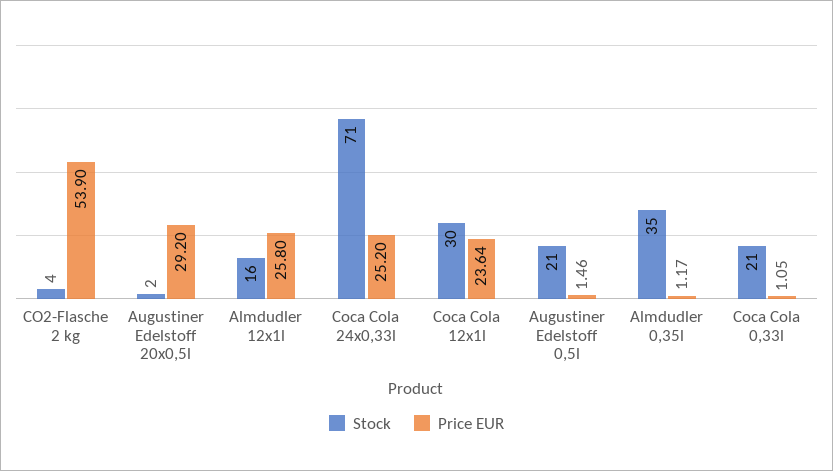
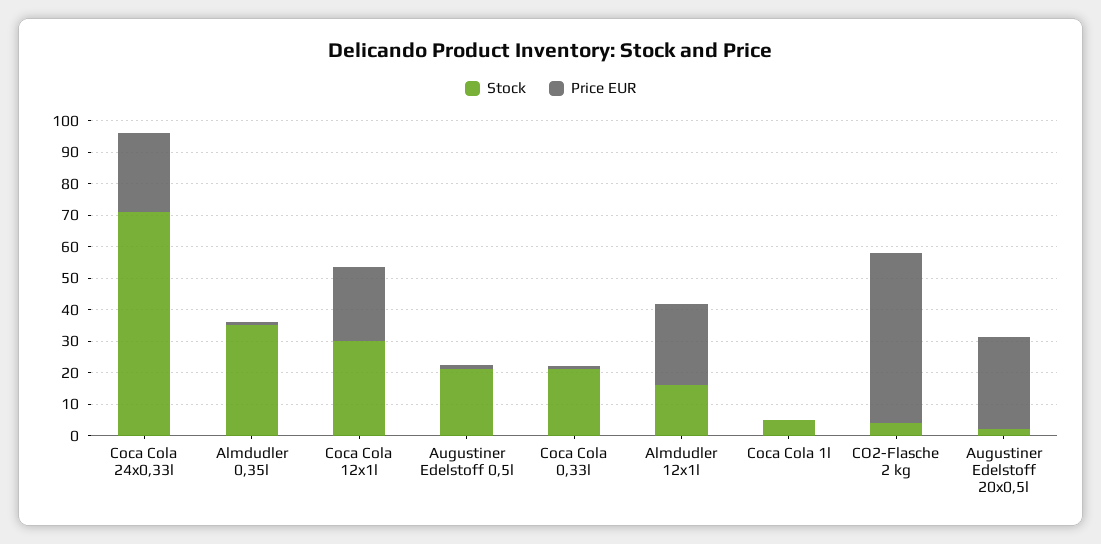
  {
    "Stock": {
      "CO2-Flasche 2 kg": 4,
      "Augustiner Edelstoff 20x0,5l": 2,
      "Almdudler 12x1l": 16,
      "Coca Cola 24x0,33l": 71,
      "Coca Cola 12x1l": 30,
      "Augustiner Edelstoff 0,5l": 21,
      "Almdudler 0,35l": 35,
-     "Coca Cola 0,33l": 21
+     "Coca Cola 0,33l": 21,
+     "Coca Cola 1l": 5
    },
    "Price EUR": {
      "CO2-Flasche 2 kg": 53.9,
      "Augustiner Edelstoff 20x0,5l": 29.2,
      "Almdudler 12x1l": 25.8,
      "Coca Cola 24x0,33l": 25.2,
      "Coca Cola 12x1l": 23.64,
      "Augustiner Edelstoff 0,5l": 1.46,
      "Almdudler 0,35l": 1.17,
-     "Coca Cola 0,33l": 1.05
+     "Coca Cola 0,33l": 1.05,
+     "Coca Cola 1l": 0
    }
  }

